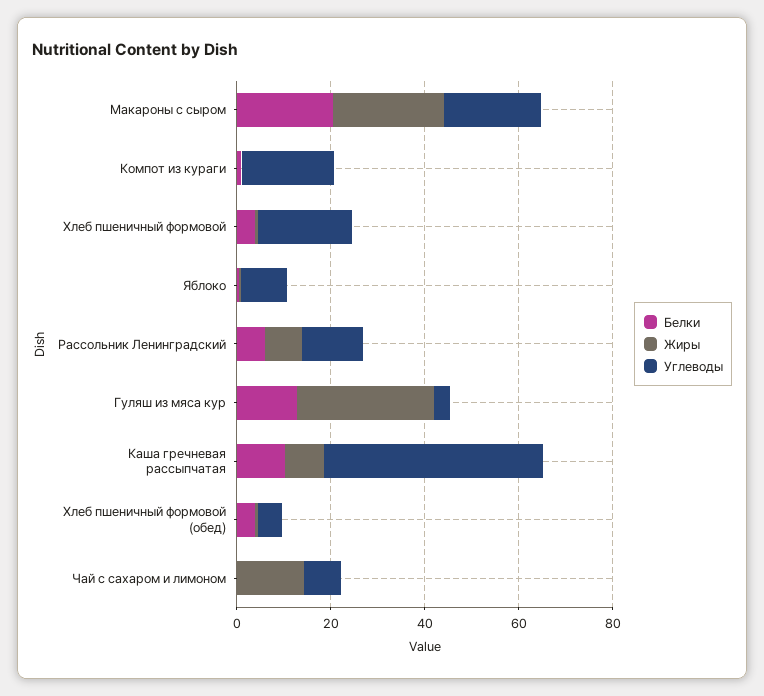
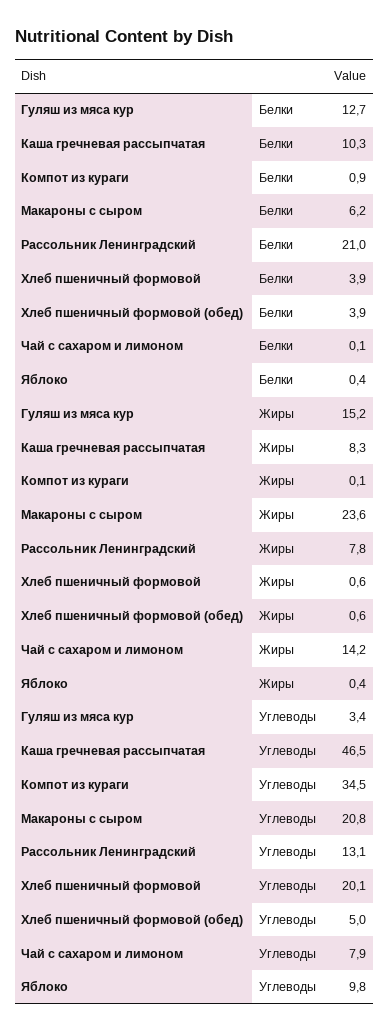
  {
    "Белки": {
-     "Макароны с сыром": 20,
+     "Макароны с сыром": 6.2,
      "Компот из кураги": 0.9,
      "Хлеб пшеничный формовой": 3.9,
      "Яблоко": 0.4,
-     "Рассольник Ленинградский": 5,
+     "Рассольник Ленинградский": 21,
      "Гуляш из мяса кур": 12.7,
      "Каша гречневая рассыпчатая": 10.3,
      "Хлеб пшеничный формовой (обед)": 3.9,
      "Чай с сахаром и лимоном": 0.1
    },
    "Жиры": {
      "Макароны с сыром": 23.6,
      "Компот из кураги": 0.1,
      "Хлеб пшеничный формовой": 0.6,
      "Яблоко": 0.4,
      "Рассольник Ленинградский": 7.8,
-     "Гуляш из мяса кур": 30,
+     "Гуляш из мяса кур": 15.2,
      "Каша гречневая рассыпчатая": 8.3,
      "Хлеб пшеничный формовой (обед)": 0.6,
      "Чай с сахаром и лимоном": 14.2
    },
    "Углеводы": {
      "Макароны с сыром": 20.8,
-     "Компот из кураги": 20,
+     "Компот из кураги": 34.5,
      "Хлеб пшеничный формовой": 20.1,
      "Яблоко": 9.8,
      "Рассольник Ленинградский": 13.1,
      "Гуляш из мяса кур": 3.4,
      "Каша гречневая рассыпчатая": 46.5,
      "Хлеб пшеничный формовой (обед)": 5,
      "Чай с сахаром и лимоном": 7.9
    }
  }

